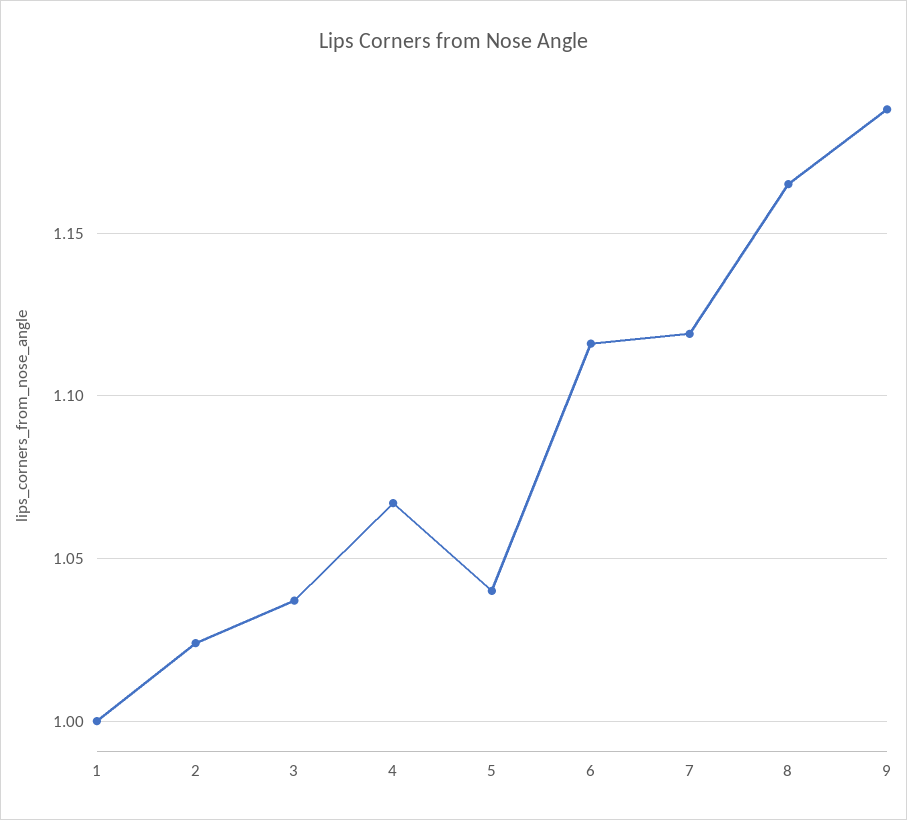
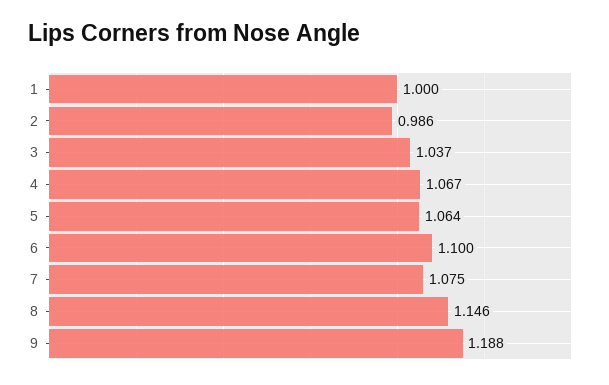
  {
    "1": 1,
-   "2": 1.025,
+   "2": 0.986,
    "3": 1.037,
    "4": 1.067,
-   "5": 1.04,
+   "5": 1.064,
-   "6": 1.115,
+   "6": 1.1,
-   "7": 1.12,
+   "7": 1.075,
-   "8": 1.165,
+   "8": 1.146,
    "9": 1.188
  }

